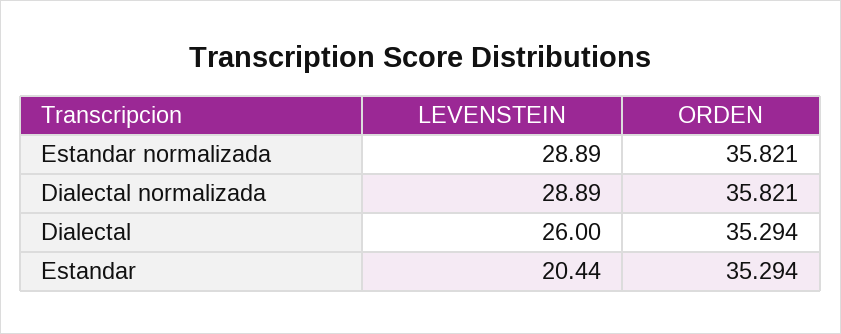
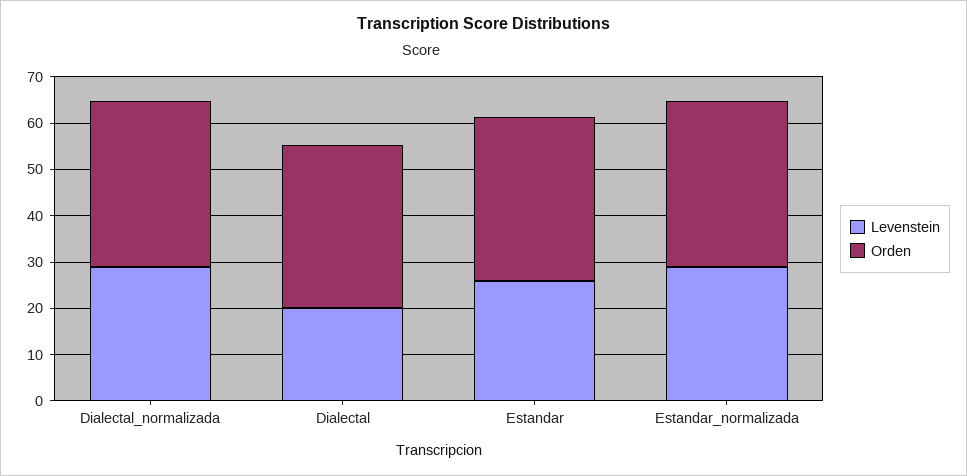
  {
    "LEVENSTEIN": {
      "Estandar normalizada": 28.89,
      "Dialectal normalizada": 28.89,
-     "Dialectal": 26,
+     "Dialectal": 20,
-     "Estandar": 20.44
+     "Estandar": 26
    },
    "ORDEN": {
      "Estandar normalizada": 35.821,
      "Dialectal normalizada": 35.821,
      "Dialectal": 35.294,
      "Estandar": 35.294
    }
  }

